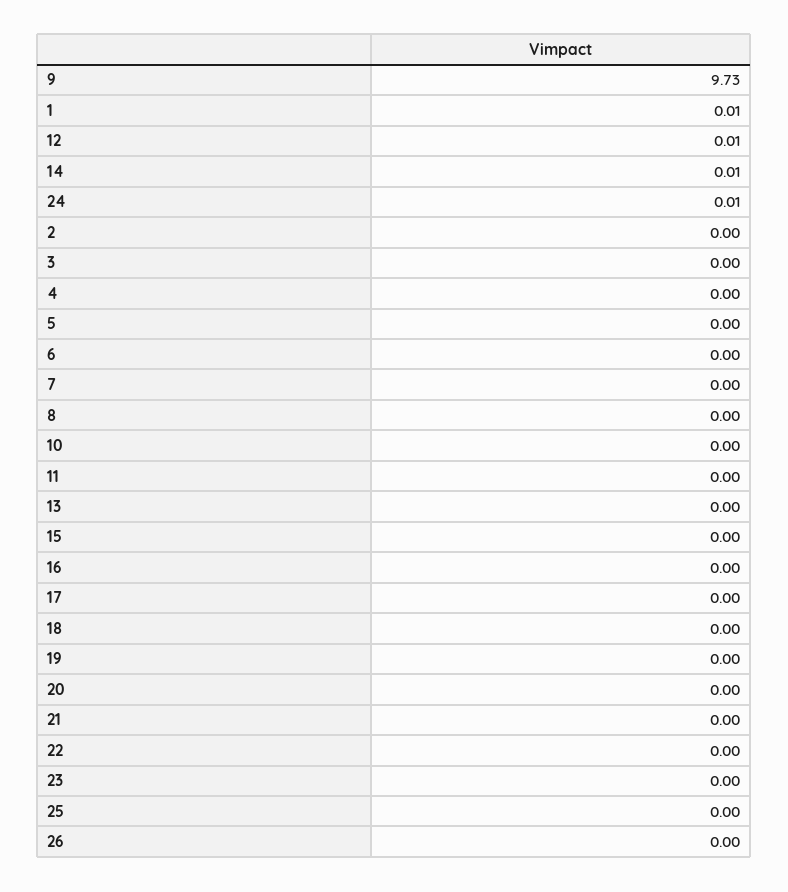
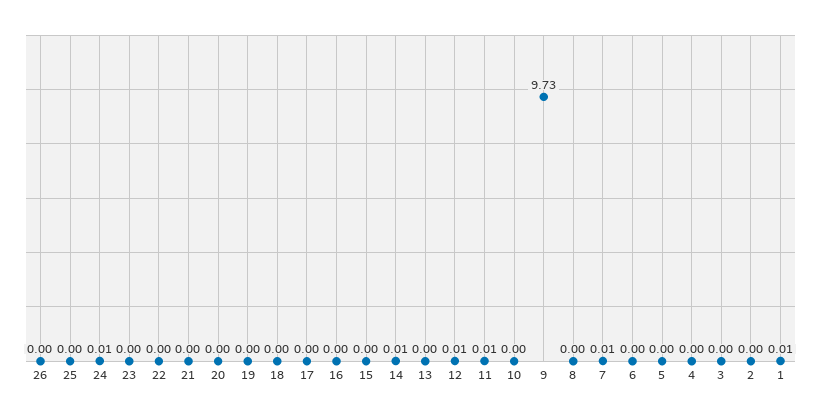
  {
    "9": 9.73,
    "1": 0.01,
    "12": 0.01,
    "14": 0.01,
    "24": 0.01,
    "2": 0,
    "3": 0,
    "4": 0,
    "5": 0,
    "6": 0,
-   "7": 0,
+   "7": 0.01,
    "8": 0,
    "10": 0,
-   "11": 0,
+   "11": 0.01,
    "13": 0,
    "15": 0,
    "16": 0,
    "17": 0,
    "18": 0,
    "19": 0,
    "20": 0,
    "21": 0,
    "22": 0,
    "23": 0,
    "25": 0,
    "26": 0
  }

